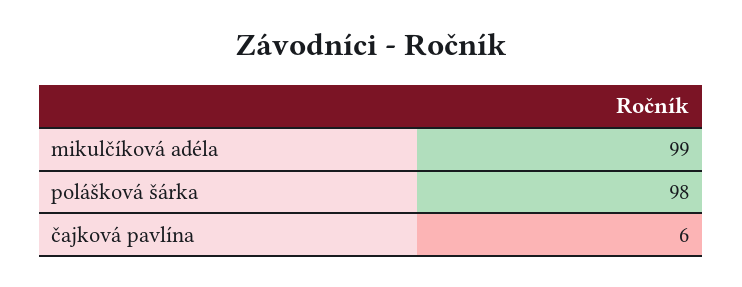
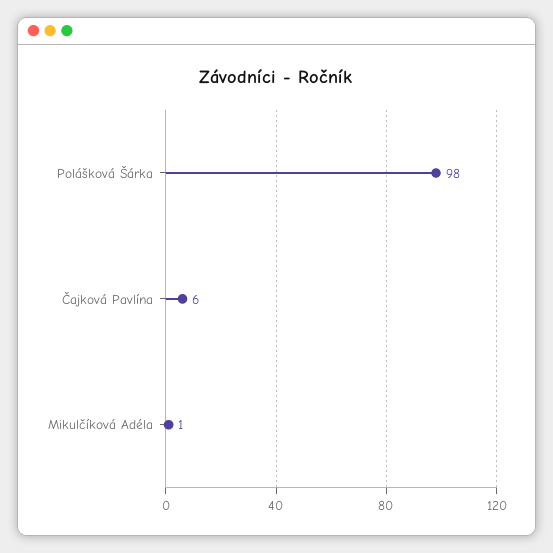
  {
-   "mikulčíková adéla": 99,
+   "mikulčíková adéla": 1,
    "polášková šárka": 98,
    "čajková pavlína": 6
  }

